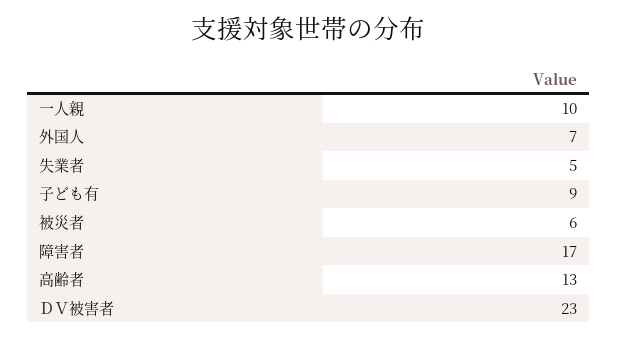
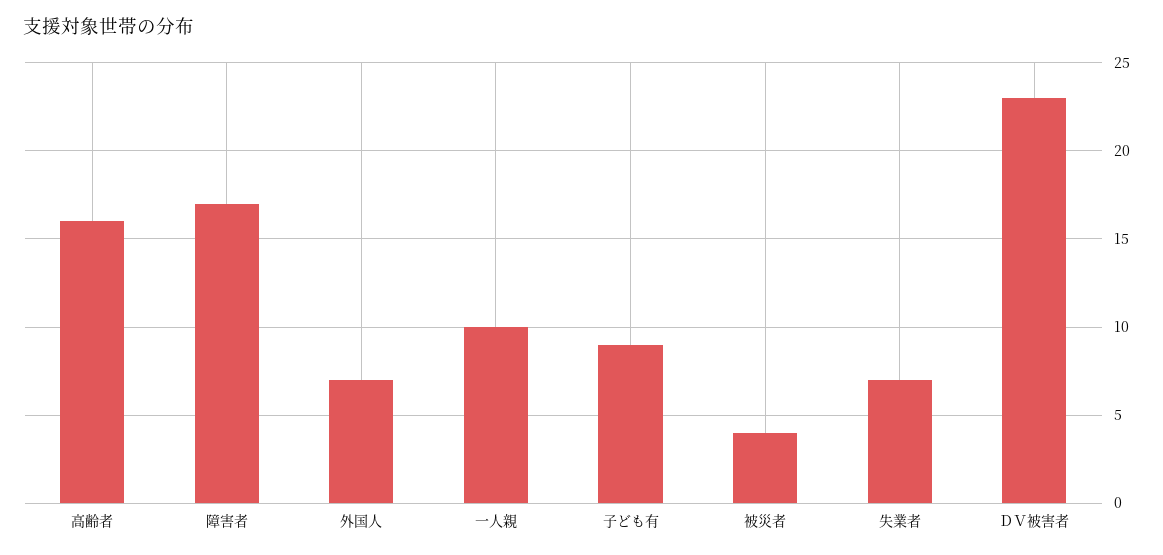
  {
    "一人親": 10,
    "外国人": 7,
-   "失業者": 5,
+   "失業者": 7,
    "子ども有": 9,
-   "被災者": 6,
+   "被災者": 4,
    "障害者": 17,
-   "高齢者": 13,
+   "高齢者": 16,
    "ＤＶ被害者": 23
  }

